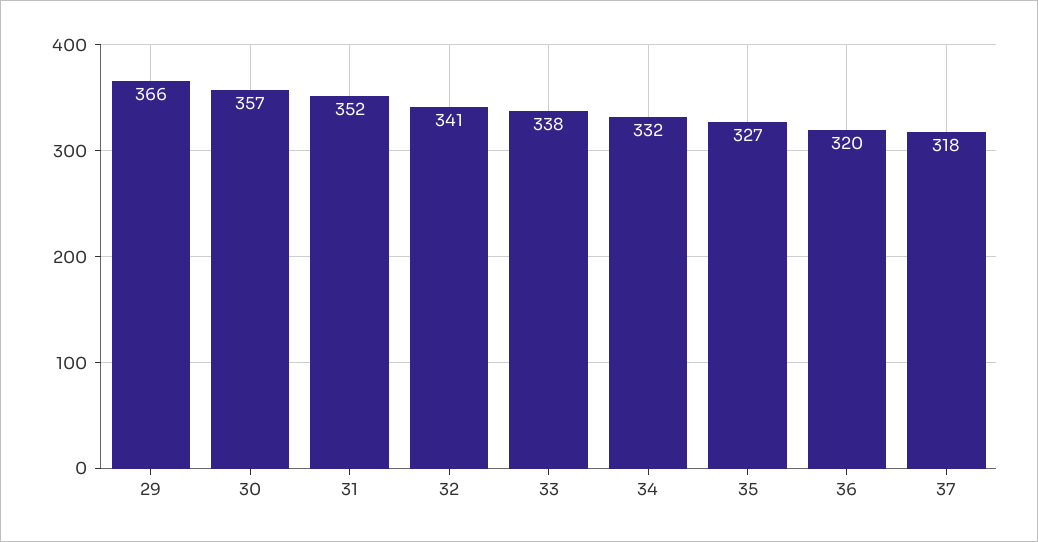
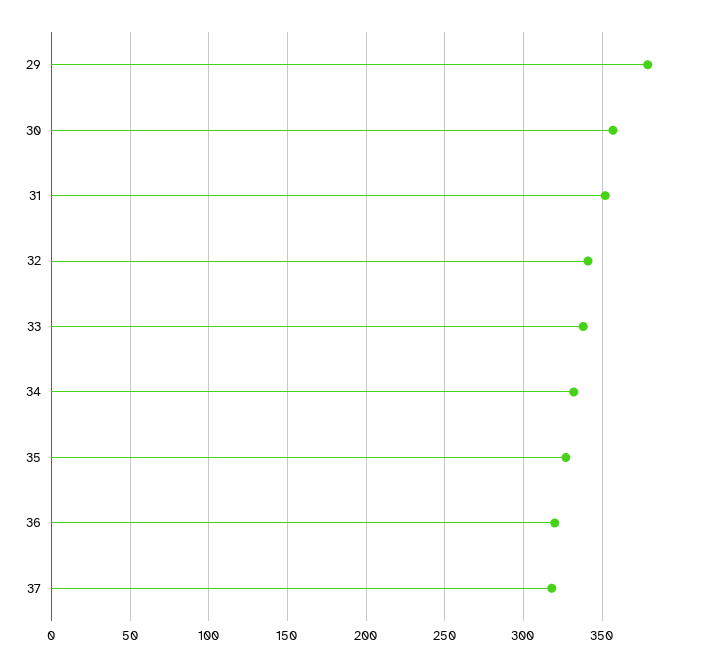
  {
-   "29": 366,
+   "29": 380,
    "30": 357,
    "31": 352,
    "32": 341,
    "33": 338,
    "34": 332,
    "35": 327,
    "36": 320,
    "37": 318
  }

